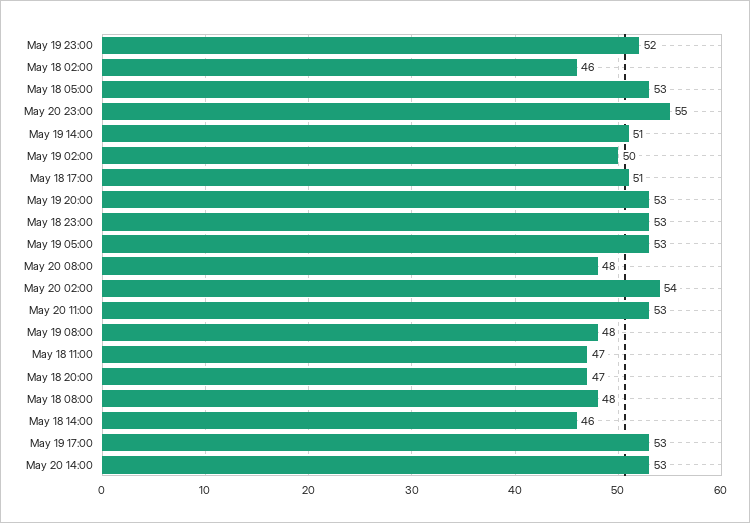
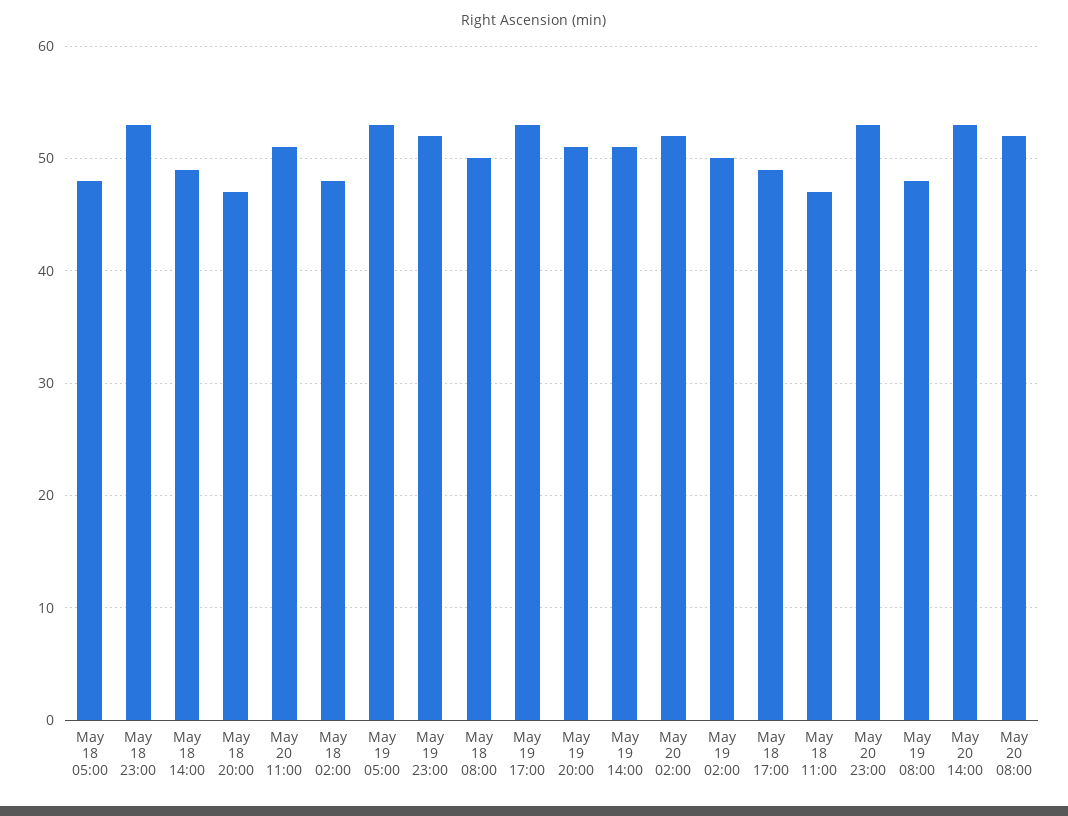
  {
    "May 19 23:00": 52,
-   "May 18 02:00": 46,
+   "May 18 02:00": 48,
-   "May 18 05:00": 53,
+   "May 18 05:00": 48,
-   "May 20 23:00": 55,
+   "May 20 23:00": 53,
    "May 19 14:00": 51,
    "May 19 02:00": 50,
-   "May 18 17:00": 51,
+   "May 18 17:00": 49,
-   "May 19 20:00": 53,
+   "May 19 20:00": 51,
    "May 18 23:00": 53,
    "May 19 05:00": 53,
-   "May 20 08:00": 48,
+   "May 20 08:00": 52,
-   "May 20 02:00": 54,
+   "May 20 02:00": 52,
-   "May 20 11:00": 53,
+   "May 20 11:00": 51,
    "May 19 08:00": 48,
    "May 18 11:00": 47,
    "May 18 20:00": 47,
-   "May 18 08:00": 48,
+   "May 18 08:00": 50,
-   "May 18 14:00": 46,
+   "May 18 14:00": 49,
    "May 19 17:00": 53,
    "May 20 14:00": 53
  }

